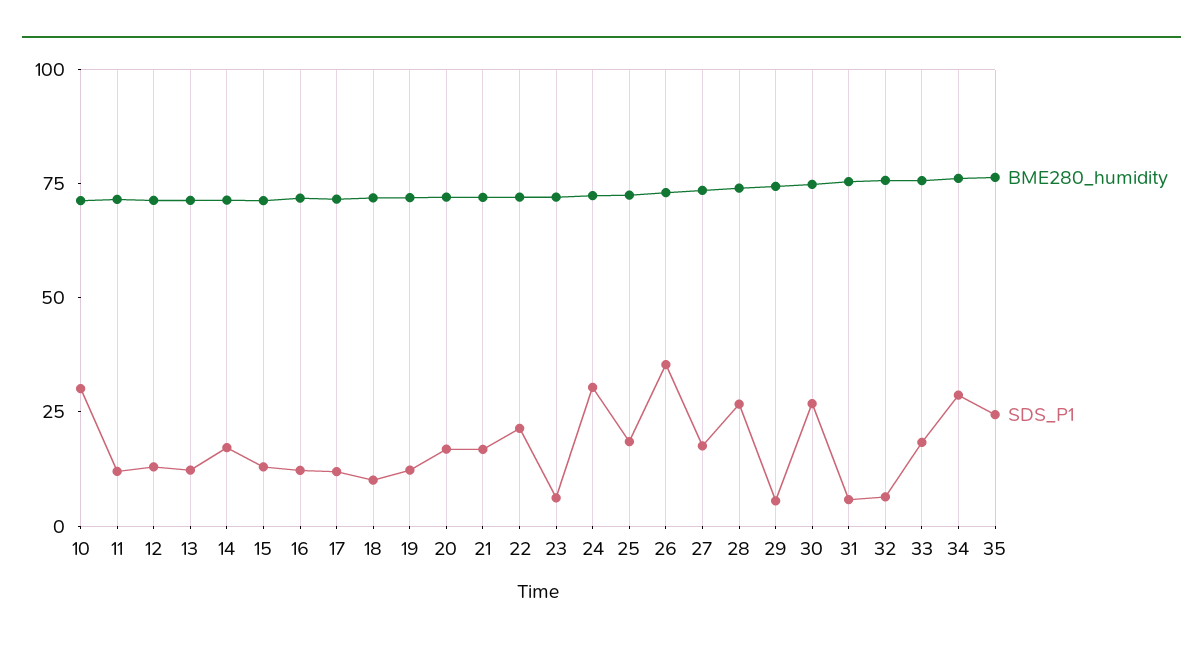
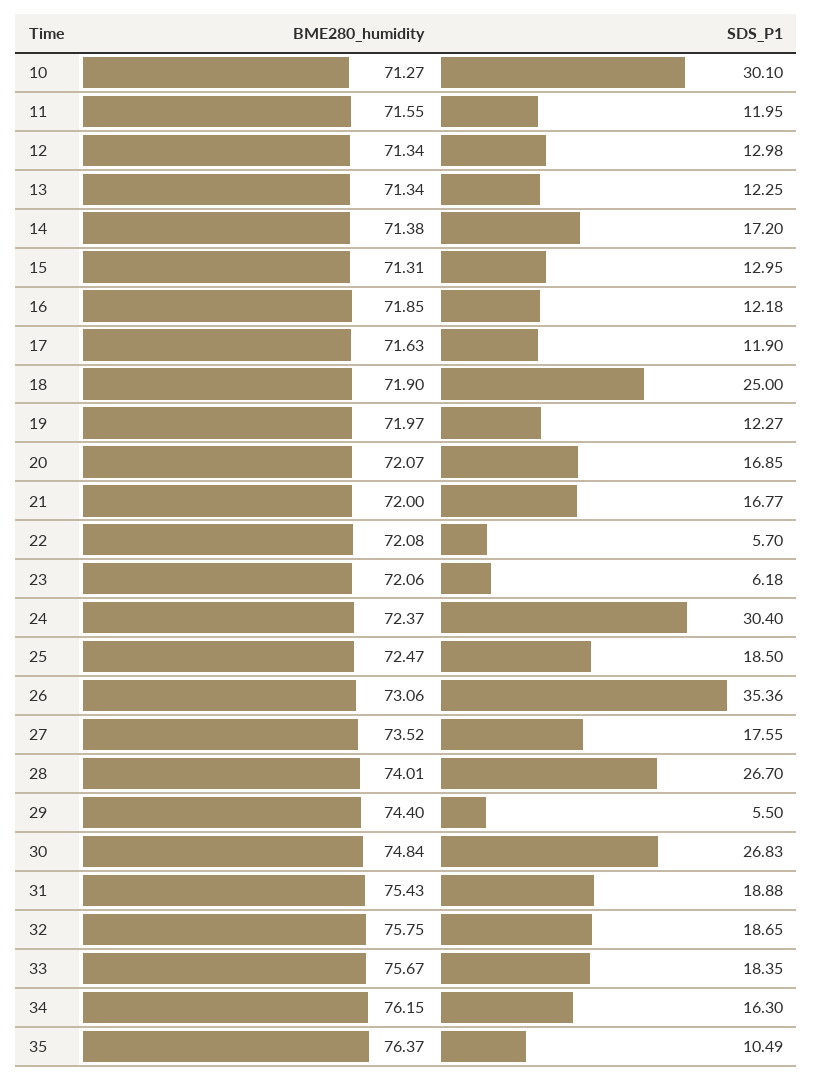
  {
    "BME280_humidity": {
      "10": 71.27,
      "11": 71.55,
      "12": 71.34,
      "13": 71.34,
      "14": 71.38,
      "15": 71.31,
      "16": 71.85,
      "17": 71.63,
      "18": 71.9,
      "19": 71.97,
      "20": 72.07,
      "21": 72,
      "22": 72.08,
      "23": 72.06,
      "24": 72.37,
      "25": 72.47,
      "26": 73.06,
      "27": 73.52,
      "28": 74.01,
      "29": 74.4,
      "30": 74.84,
      "31": 75.43,
      "32": 75.75,
      "33": 75.67,
      "34": 76.15,
      "35": 76.37
    },
    "SDS_P1": {
      "10": 30.1,
      "11": 11.95,
      "12": 12.98,
      "13": 12.25,
      "14": 17.2,
      "15": 12.95,
      "16": 12.18,
      "17": 11.9,
-     "18": 10,
+     "18": 25,
      "19": 12.27,
      "20": 16.85,
      "21": 16.77,
-     "22": 20,
+     "22": 5.7,
      "23": 6.18,
      "24": 30.4,
      "25": 18.5,
      "26": 35.36,
      "27": 17.55,
      "28": 26.7,
      "29": 5.5,
      "30": 26.83,
-     "31": 5,
+     "31": 18.88,
-     "32": 5,
+     "32": 18.65,
      "33": 18.35,
-     "34": 30,
+     "34": 16.3,
-     "35": 25
+     "35": 10.49
    }
  }

